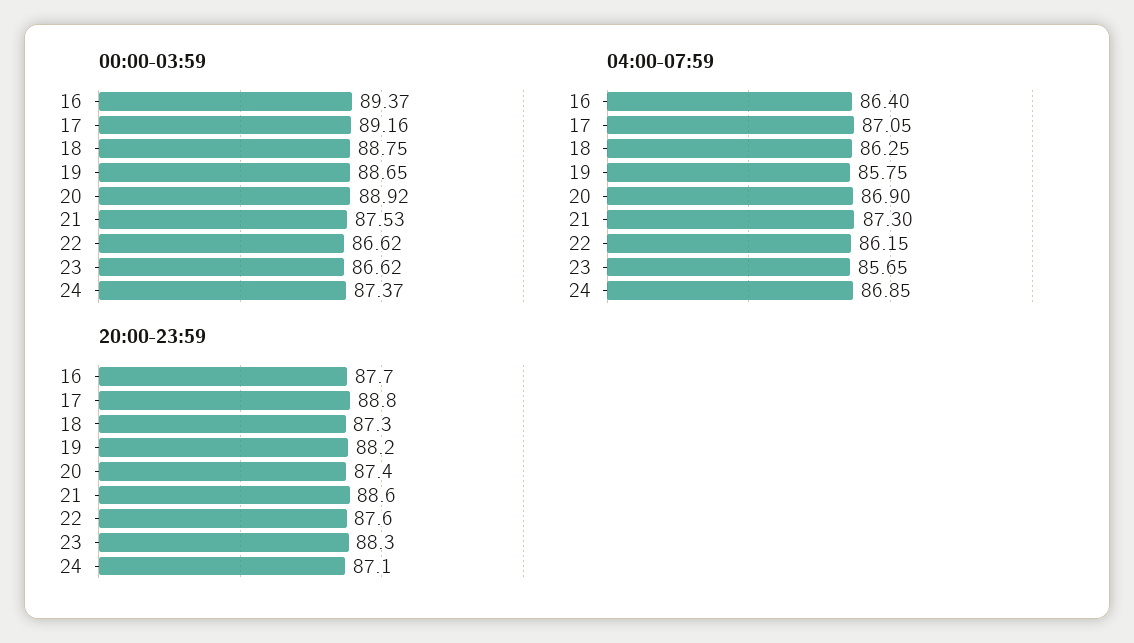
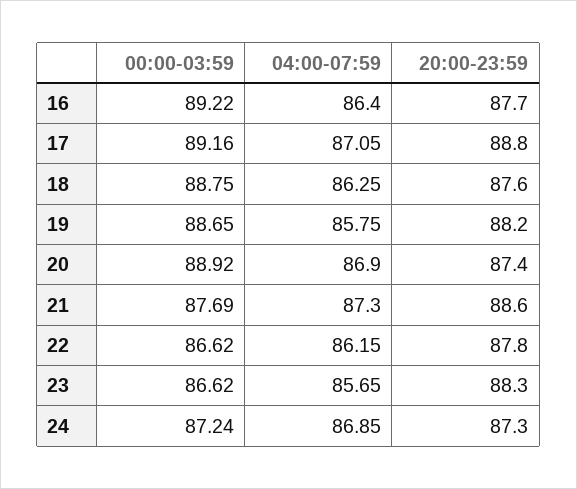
  {
    "00:00-03:59": {
-     "16": 89.37,
+     "16": 89.22,
      "17": 89.16,
      "18": 88.75,
      "19": 88.65,
      "20": 88.92,
-     "21": 87.53,
+     "21": 87.69,
      "22": 86.62,
      "23": 86.62,
-     "24": 87.37
+     "24": 87.24
    },
    "04:00-07:59": {
      "16": 86.4,
      "17": 87.05,
      "18": 86.25,
      "19": 85.75,
      "20": 86.9,
      "21": 87.3,
      "22": 86.15,
      "23": 85.65,
      "24": 86.85
    },
    "20:00-23:59": {
      "16": 87.7,
      "17": 88.8,
-     "18": 87.3,
+     "18": 87.6,
      "19": 88.2,
      "20": 87.4,
      "21": 88.6,
-     "22": 87.6,
+     "22": 87.8,
      "23": 88.3,
-     "24": 87.1
+     "24": 87.3
    }
  }

